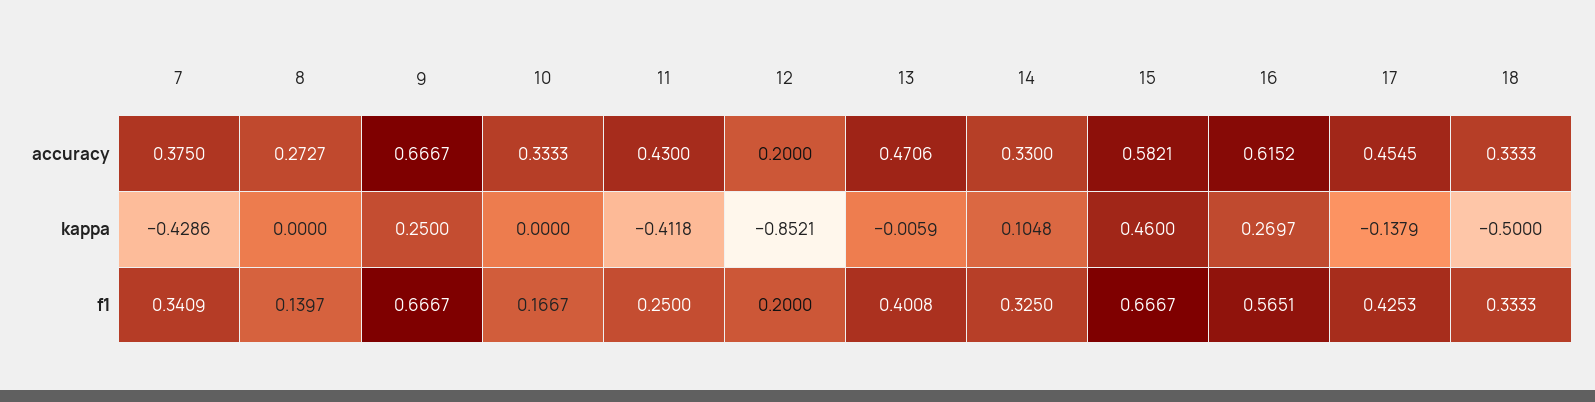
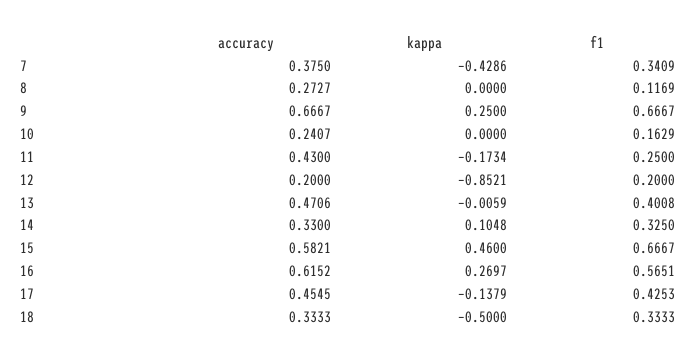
  {
    "7": {
      "accuracy": 0.375,
      "kappa": -0.4286,
      "f1": 0.3409
    },
    "8": {
      "accuracy": 0.2727,
      "kappa": 0,
-     "f1": 0.1397
+     "f1": 0.1169
    },
    "9": {
      "accuracy": 0.6667,
      "kappa": 0.25,
      "f1": 0.6667
    },
    "10": {
-     "accuracy": 0.3333,
+     "accuracy": 0.2407,
      "kappa": 0,
-     "f1": 0.1667
+     "f1": 0.1629
    },
    "11": {
      "accuracy": 0.43,
-     "kappa": -0.4118,
+     "kappa": -0.1734,
      "f1": 0.25
    },
    "12": {
      "accuracy": 0.2,
      "kappa": -0.8521,
      "f1": 0.2
    },
    "13": {
      "accuracy": 0.4706,
      "kappa": -0.0059,
      "f1": 0.4008
    },
    "14": {
      "accuracy": 0.33,
      "kappa": 0.1048,
      "f1": 0.325
    },
    "15": {
      "accuracy": 0.5821,
      "kappa": 0.46,
      "f1": 0.6667
    },
    "16": {
      "accuracy": 0.6152,
      "kappa": 0.2697,
      "f1": 0.5651
    },
    "17": {
      "accuracy": 0.4545,
      "kappa": -0.1379,
      "f1": 0.4253
    },
    "18": {
      "accuracy": 0.3333,
      "kappa": -0.5,
      "f1": 0.3333
    }
  }

